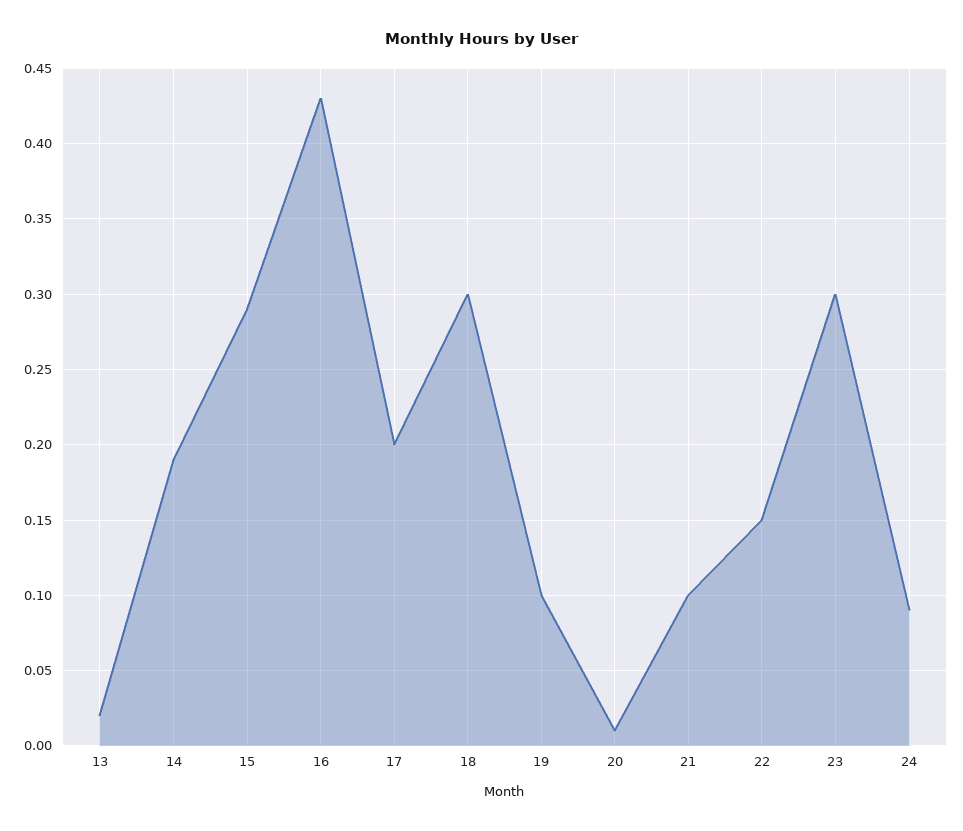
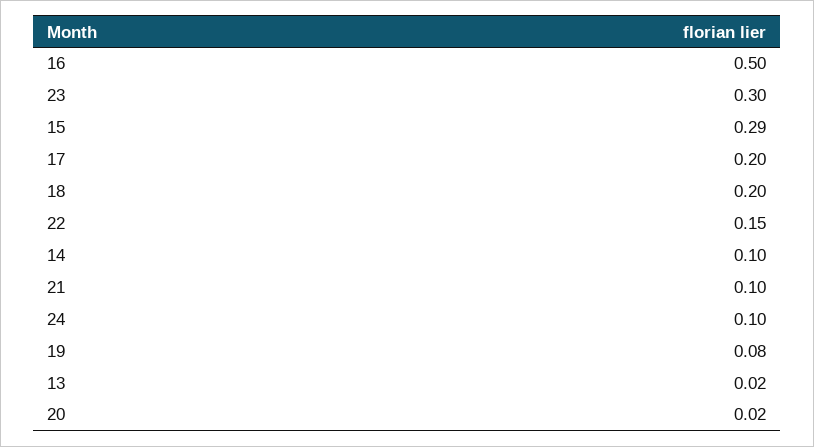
  {
    "13": 0.02,
-   "14": 0.19,
+   "14": 0.1,
    "15": 0.29,
-   "16": 0.43,
+   "16": 0.5,
    "17": 0.2,
-   "18": 0.3,
+   "18": 0.2,
-   "19": 0.1,
+   "19": 0.08,
-   "20": 0.01,
+   "20": 0.02,
    "21": 0.1,
    "22": 0.15,
    "23": 0.3,
-   "24": 0.09
+   "24": 0.1
  }

